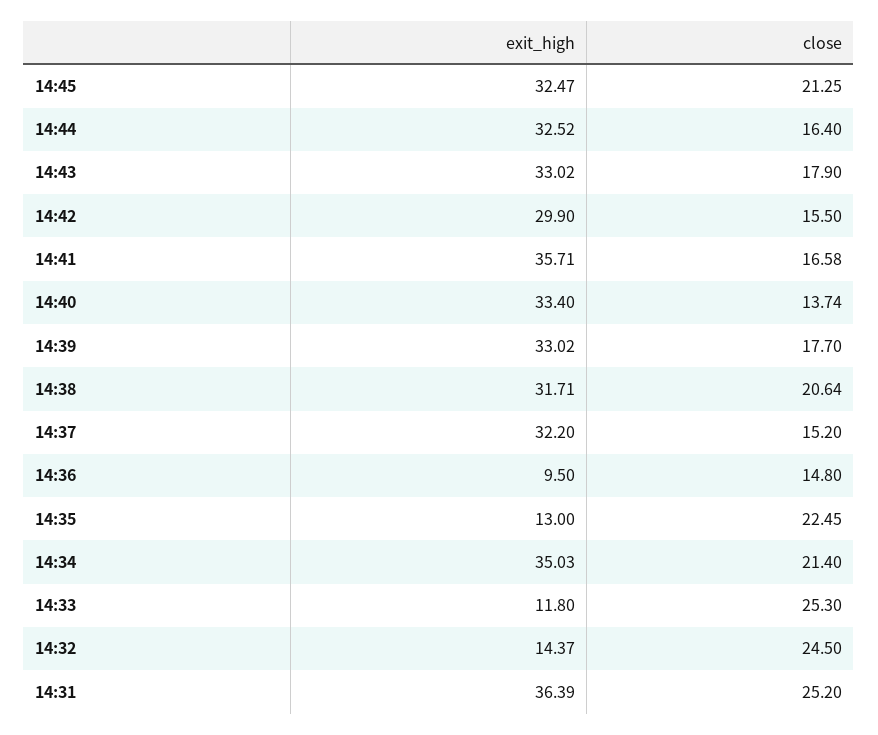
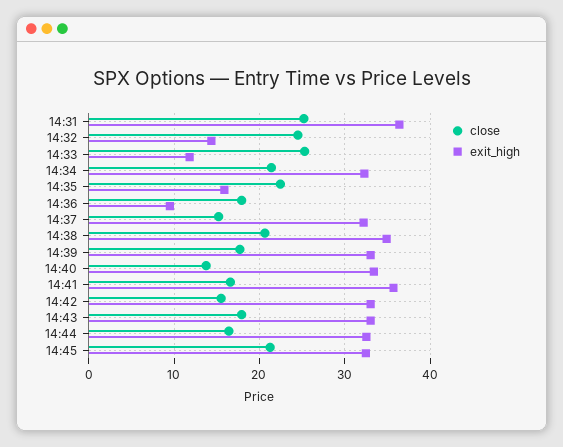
  {
    "exit_high": {
      "14:45": 32.47,
      "14:44": 32.52,
      "14:43": 33.02,
-     "14:42": 29.9,
+     "14:42": 33,
      "14:41": 35.71,
      "14:40": 33.4,
      "14:39": 33.02,
-     "14:38": 31.71,
+     "14:38": 35,
      "14:37": 32.2,
      "14:36": 9.5,
-     "14:35": 13,
+     "14:35": 16,
-     "14:34": 35.03,
+     "14:34": 32,
      "14:33": 11.8,
      "14:32": 14.37,
      "14:31": 36.39
    },
    "close": {
      "14:45": 21.25,
      "14:44": 16.4,
      "14:43": 17.9,
      "14:42": 15.5,
      "14:41": 16.58,
      "14:40": 13.74,
      "14:39": 17.7,
      "14:38": 20.64,
      "14:37": 15.2,
-     "14:36": 14.8,
+     "14:36": 18,
      "14:35": 22.45,
      "14:34": 21.4,
      "14:33": 25.3,
      "14:32": 24.5,
      "14:31": 25.2
    }
  }

